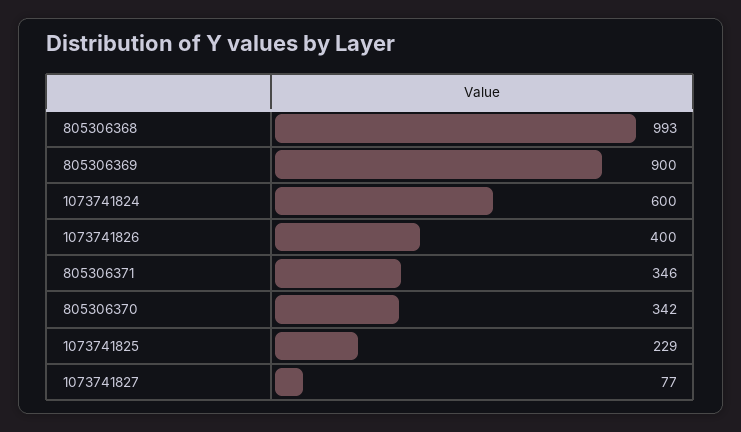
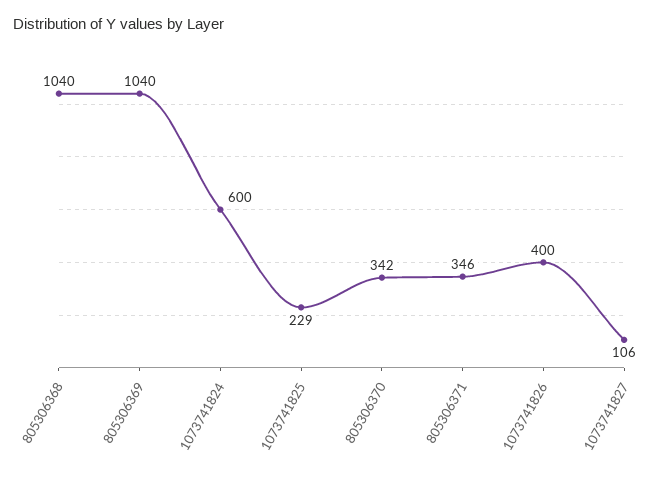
  {
-   "805306368": 993,
+   "805306368": 1040,
-   "805306369": 900,
+   "805306369": 1040,
    "1073741824": 600,
    "1073741826": 400,
    "805306371": 346,
    "805306370": 342,
    "1073741825": 229,
-   "1073741827": 77
+   "1073741827": 106
  }

